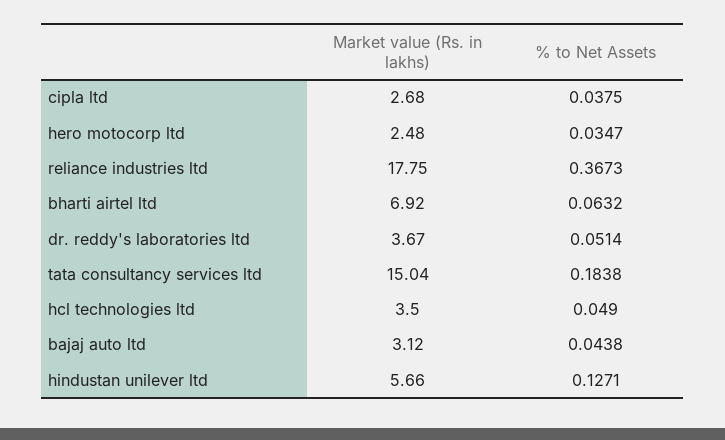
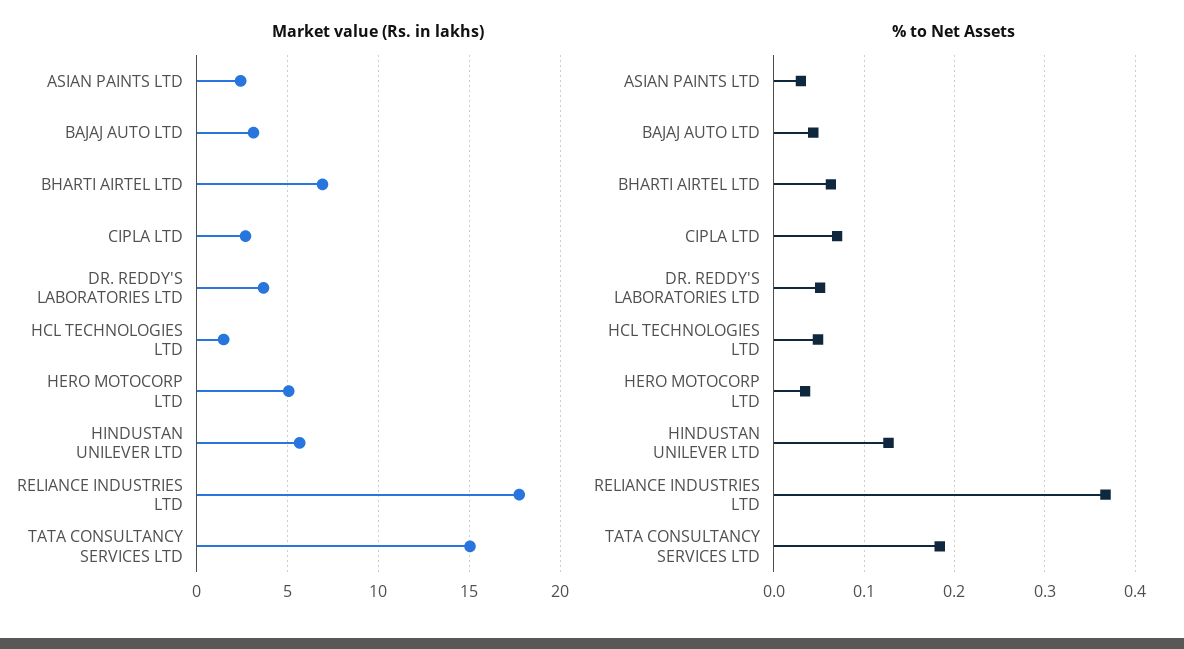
  {
    "Market value (Rs. in lakhs)": {
      "cipla ltd": 2.68,
-     "hero motocorp ltd": 2.48,
+     "hero motocorp ltd": 5,
      "reliance industries ltd": 17.75,
      "bharti airtel ltd": 6.92,
      "dr. reddy's laboratories ltd": 3.67,
      "tata consultancy services ltd": 15.04,
-     "hcl technologies ltd": 3.5,
+     "hcl technologies ltd": 1.5,
      "bajaj auto ltd": 3.12,
-     "hindustan unilever ltd": 5.66
+     "hindustan unilever ltd": 5.66,
+     "ASIAN PAINTS LTD": 2.5
    },
    "% to Net Assets": {
-     "cipla ltd": 0.0375,
+     "cipla ltd": 0.07,
      "hero motocorp ltd": 0.0347,
      "reliance industries ltd": 0.3673,
      "bharti airtel ltd": 0.0632,
      "dr. reddy's laboratories ltd": 0.0514,
      "tata consultancy services ltd": 0.1838,
      "hcl technologies ltd": 0.049,
      "bajaj auto ltd": 0.0438,
-     "hindustan unilever ltd": 0.1271
+     "hindustan unilever ltd": 0.1271,
+     "ASIAN PAINTS LTD": 0.03
    }
  }

